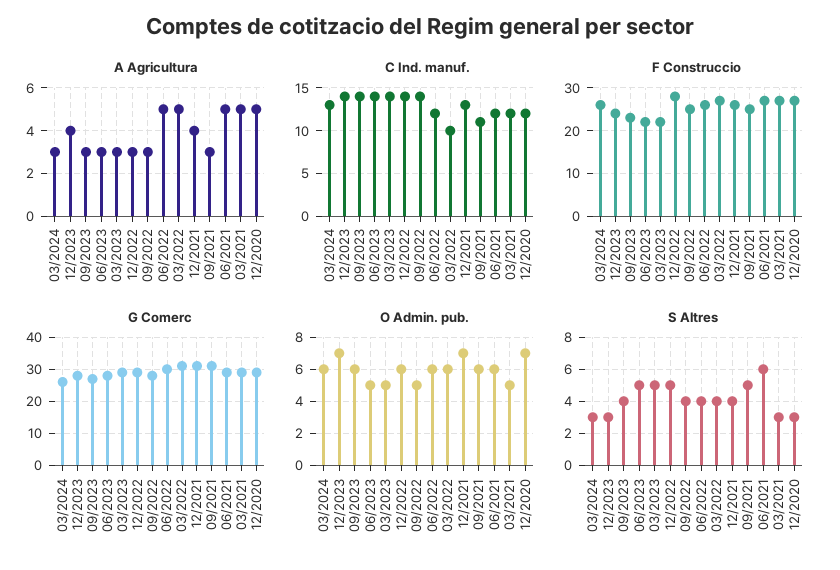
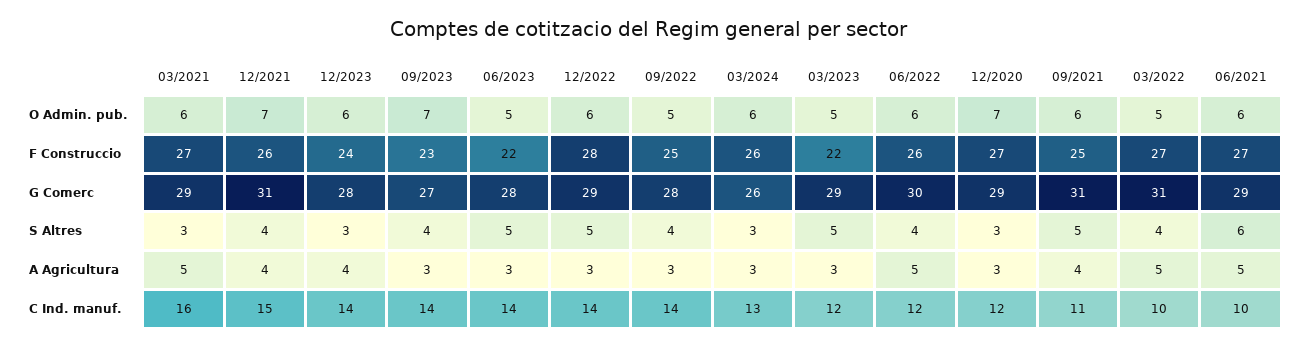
  {
    "A Agricultura": {
      "03/2024": 3,
      "12/2023": 4,
      "09/2023": 3,
      "06/2023": 3,
      "03/2023": 3,
      "12/2022": 3,
      "09/2022": 3,
      "06/2022": 5,
      "03/2022": 5,
      "12/2021": 4,
-     "09/2021": 3,
+     "09/2021": 4,
      "06/2021": 5,
      "03/2021": 5,
-     "12/2020": 5
+     "12/2020": 3
    },
    "C Ind. manuf.": {
      "03/2024": 13,
      "12/2023": 14,
      "09/2023": 14,
      "06/2023": 14,
-     "03/2023": 14,
+     "03/2023": 12,
      "12/2022": 14,
      "09/2022": 14,
      "06/2022": 12,
      "03/2022": 10,
-     "12/2021": 13,
+     "12/2021": 15,
      "09/2021": 11,
-     "06/2021": 12,
+     "06/2021": 10,
-     "03/2021": 12,
+     "03/2021": 16,
      "12/2020": 12
    },
    "F Construccio": {
      "03/2024": 26,
      "12/2023": 24,
      "09/2023": 23,
      "06/2023": 22,
      "03/2023": 22,
      "12/2022": 28,
      "09/2022": 25,
      "06/2022": 26,
      "03/2022": 27,
      "12/2021": 26,
      "09/2021": 25,
      "06/2021": 27,
      "03/2021": 27,
      "12/2020": 27
    },
    "G Comerc": {
      "03/2024": 26,
      "12/2023": 28,
      "09/2023": 27,
      "06/2023": 28,
      "03/2023": 29,
      "12/2022": 29,
      "09/2022": 28,
      "06/2022": 30,
      "03/2022": 31,
      "12/2021": 31,
      "09/2021": 31,
      "06/2021": 29,
      "03/2021": 29,
      "12/2020": 29
    },
    "O Admin. pub.": {
      "03/2024": 6,
-     "12/2023": 7,
+     "12/2023": 6,
-     "09/2023": 6,
+     "09/2023": 7,
      "06/2023": 5,
      "03/2023": 5,
      "12/2022": 6,
      "09/2022": 5,
      "06/2022": 6,
-     "03/2022": 6,
+     "03/2022": 5,
      "12/2021": 7,
      "09/2021": 6,
      "06/2021": 6,
-     "03/2021": 5,
+     "03/2021": 6,
      "12/2020": 7
    },
    "S Altres": {
      "03/2024": 3,
      "12/2023": 3,
      "09/2023": 4,
      "06/2023": 5,
      "03/2023": 5,
      "12/2022": 5,
      "09/2022": 4,
      "06/2022": 4,
      "03/2022": 4,
      "12/2021": 4,
      "09/2021": 5,
      "06/2021": 6,
      "03/2021": 3,
      "12/2020": 3
    }
  }

